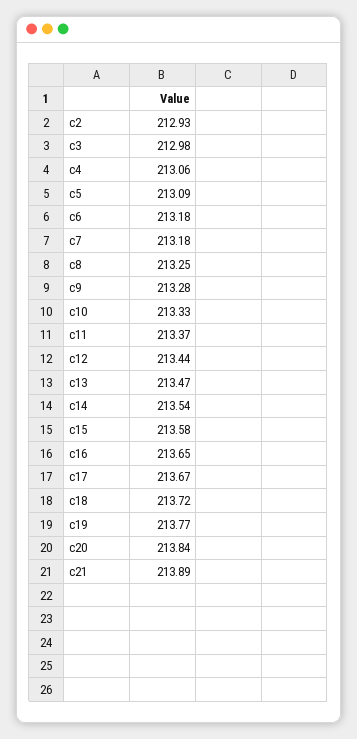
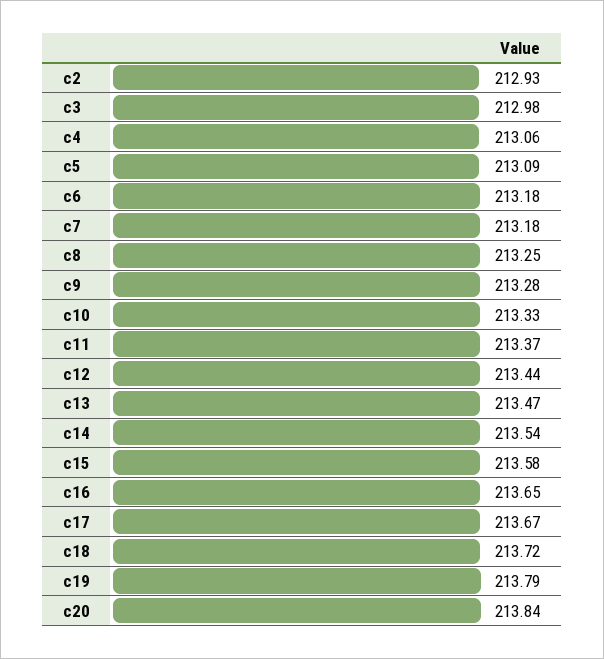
  {
    "c2": 212.93,
    "c3": 212.98,
    "c4": 213.06,
    "c5": 213.09,
    "c6": 213.18,
    "c7": 213.18,
    "c8": 213.25,
    "c9": 213.28,
    "c10": 213.33,
    "c11": 213.37,
    "c12": 213.44,
    "c13": 213.47,
    "c14": 213.54,
    "c15": 213.58,
    "c16": 213.65,
    "c17": 213.67,
    "c18": 213.72,
-   "c19": 213.77,
+   "c19": 213.79,
-   "c20": 213.84,
+   "c20": 213.84
-   "c21": 213.89
  }

